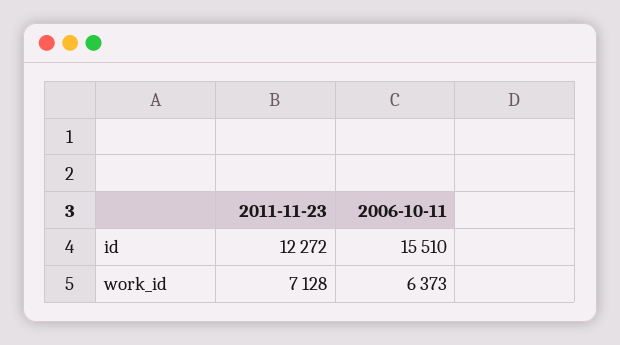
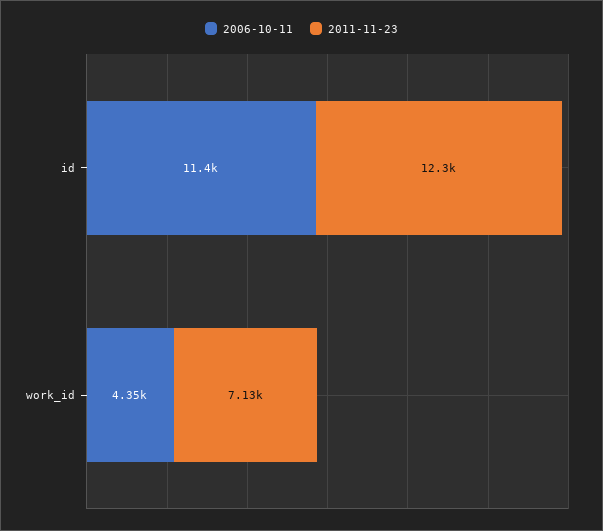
  {
    "2011-11-23": {
      "id": 12272,
      "work_id": 7128
    },
    "2006-10-11": {
-     "id": 15510,
+     "id": 11400,
-     "work_id": 6373
+     "work_id": 4350
    }
  }

